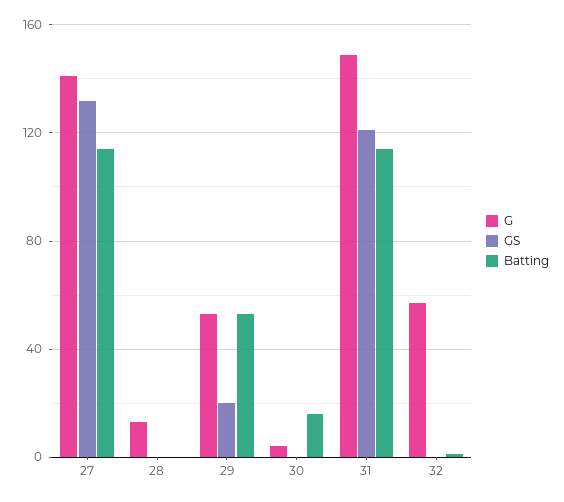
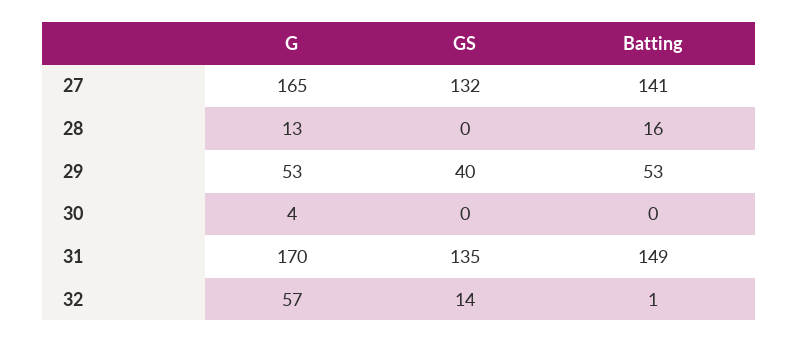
  {
    "G": {
-     "27": 140,
+     "27": 165,
      "28": 13,
      "29": 53,
      "30": 4,
-     "31": 150,
+     "31": 170,
      "32": 57
    },
    "GS": {
      "27": 132,
      "28": 0,
-     "29": 20,
+     "29": 40,
      "30": 0,
-     "31": 120,
+     "31": 135,
-     "32": 0
+     "32": 14
    },
    "Batting": {
-     "27": 115,
+     "27": 141,
-     "28": 0,
+     "28": 16,
      "29": 53,
-     "30": 15,
+     "30": 0,
-     "31": 115,
+     "31": 149,
      "32": 1
    }
  }

